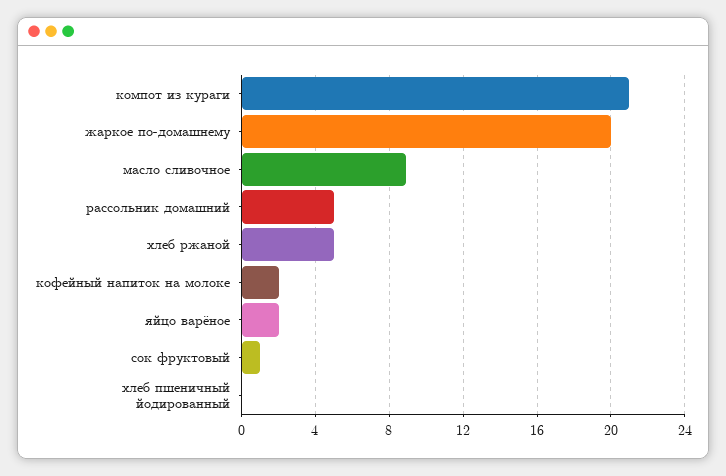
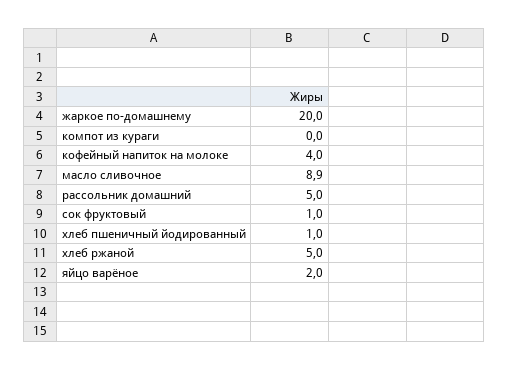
  {
-   "компот из кураги": 21,
+   "компот из кураги": 0,
    "жаркое по-домашнему": 20,
    "масло сливочное": 8.9,
    "рассольник домашний": 5,
    "хлеб ржаной": 5,
-   "кофейный напиток на молоке": 2,
+   "кофейный напиток на молоке": 4,
    "яйцо варёное": 2,
    "сок фруктовый": 1,
-   "хлеб пшеничный йодированный": 0
+   "хлеб пшеничный йодированный": 1
  }

